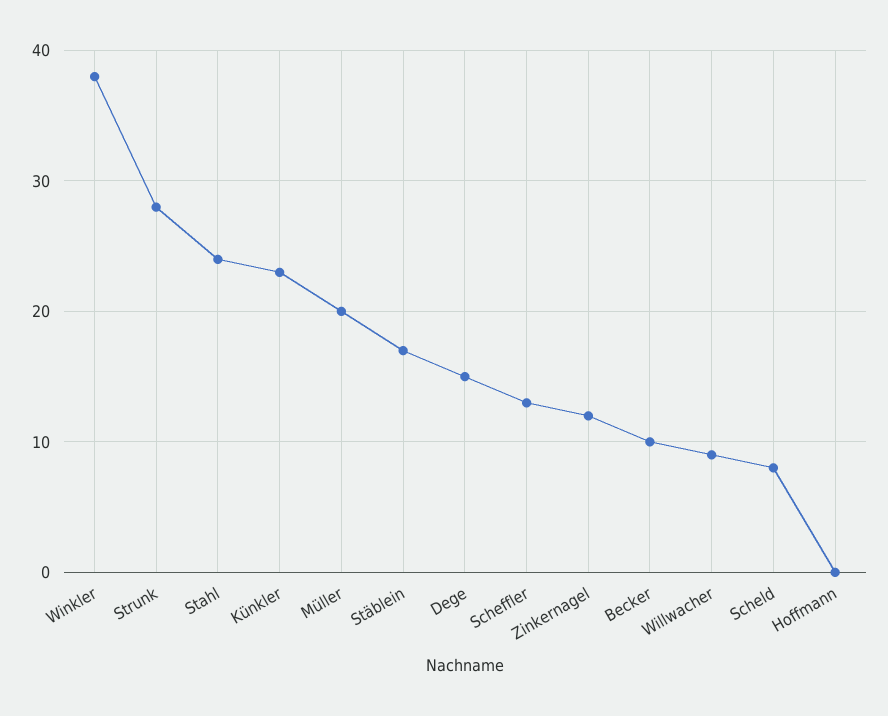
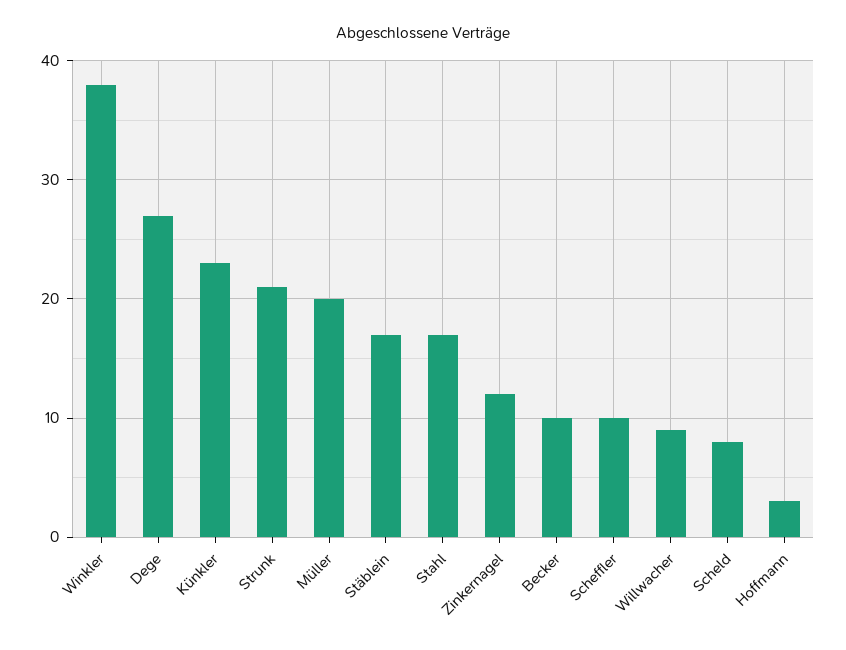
  {
    "Winkler": 38,
-   "Strunk": 28,
+   "Strunk": 21,
-   "Stahl": 24,
+   "Stahl": 17,
    "Künkler": 23,
    "Müller": 20,
    "Stäblein": 17,
-   "Dege": 15,
+   "Dege": 27,
-   "Scheffler": 13,
+   "Scheffler": 10,
    "Zinkernagel": 12,
    "Becker": 10,
    "Willwacher": 9,
    "Scheld": 8,
-   "Hoffmann": 0
+   "Hoffmann": 3
  }

